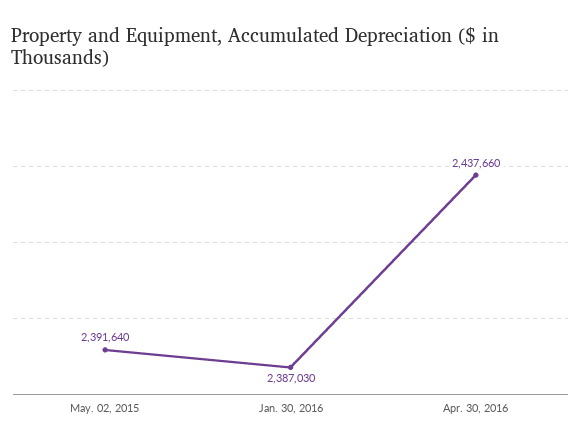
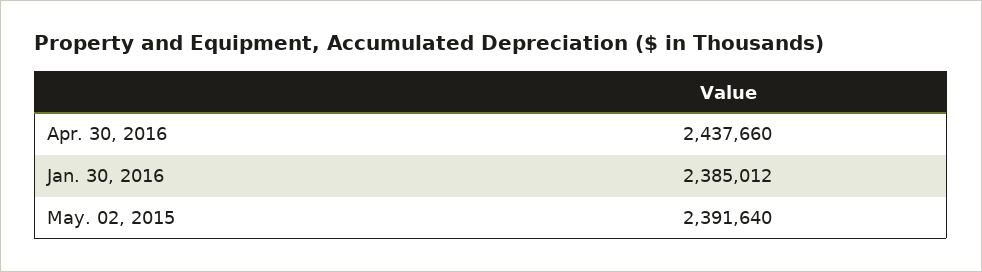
  {
    "May. 02, 2015": 2391640,
-   "Jan. 30, 2016": 2387030,
+   "Jan. 30, 2016": 2385012,
    "Apr. 30, 2016": 2437660
  }

